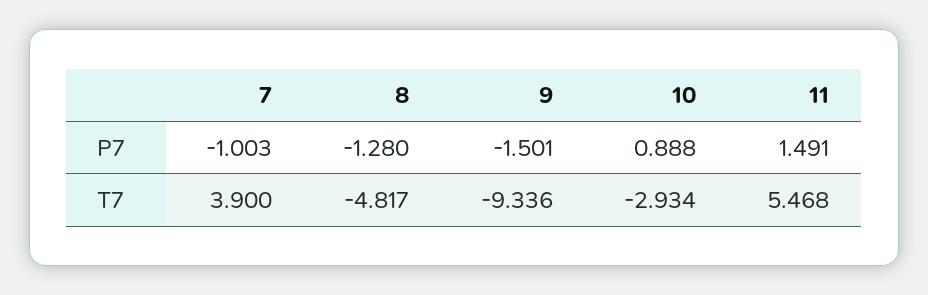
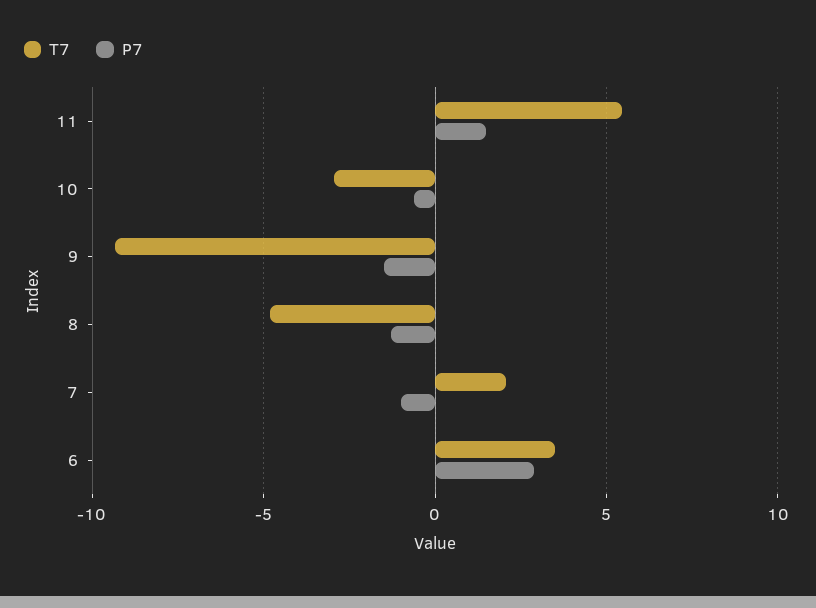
  {
    "P7": {
      "7": -1.003,
      "8": -1.28,
      "9": -1.501,
-     "10": 0.888,
+     "10": -0.5,
-     "11": 1.491
+     "11": 1.491,
+     "6": 3
    },
    "T7": {
-     "7": 3.9,
+     "7": 2,
      "8": -4.817,
      "9": -9.336,
      "10": -2.934,
-     "11": 5.468
+     "11": 5.468,
+     "6": 3.5
    }
  }

